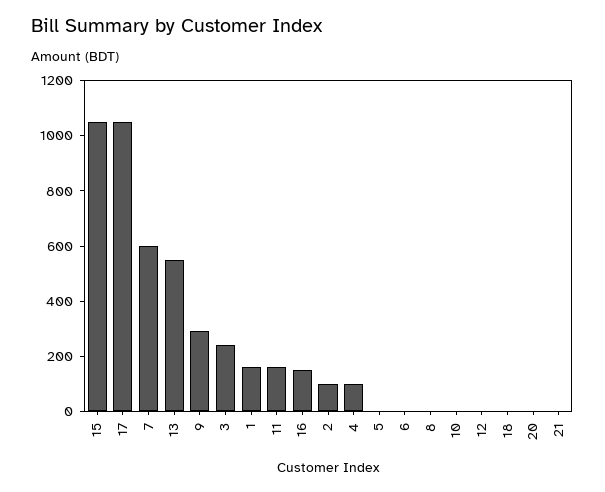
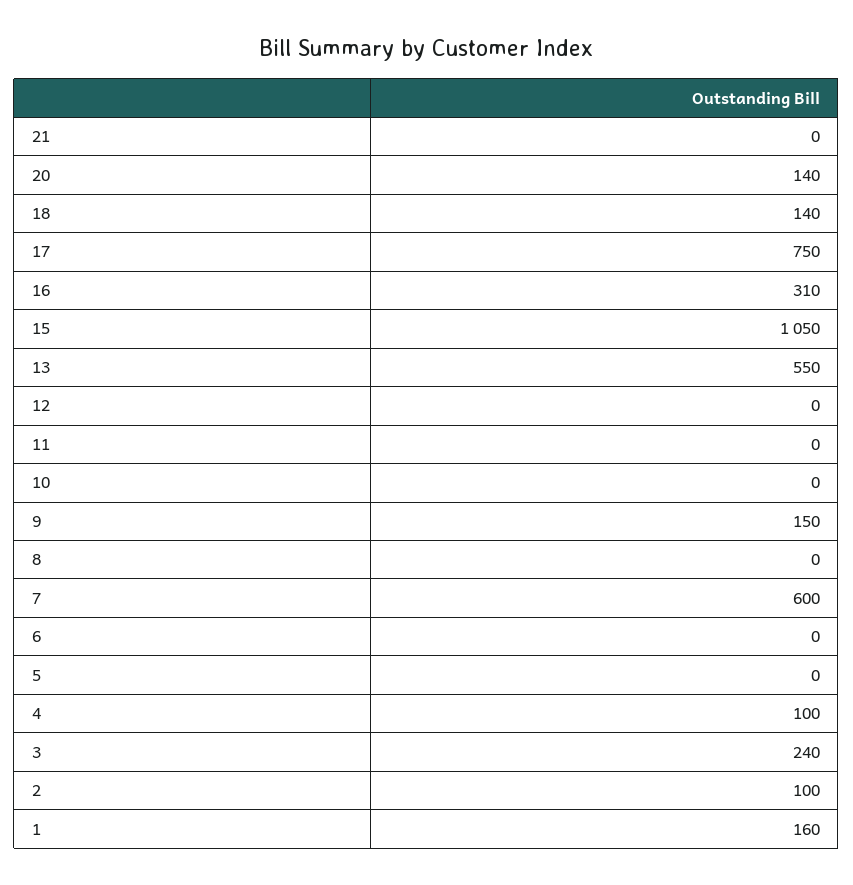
  {
    "15": 1050,
-   "17": 1050,
+   "17": 750,
    "7": 600,
    "13": 550,
-   "9": 300,
+   "9": 150,
    "3": 240,
    "1": 160,
-   "11": 150,
+   "11": 0,
-   "16": 150,
+   "16": 310,
    "2": 100,
    "4": 100,
    "5": 0,
    "6": 0,
    "8": 0,
    "10": 0,
    "12": 0,
-   "18": 0,
+   "18": 140,
-   "20": 0,
+   "20": 140,
    "21": 0
  }

